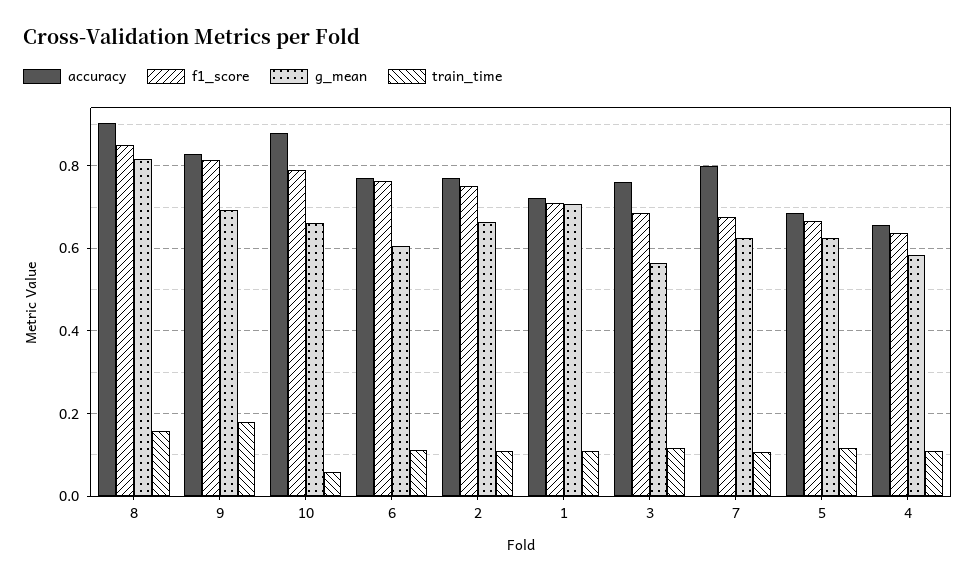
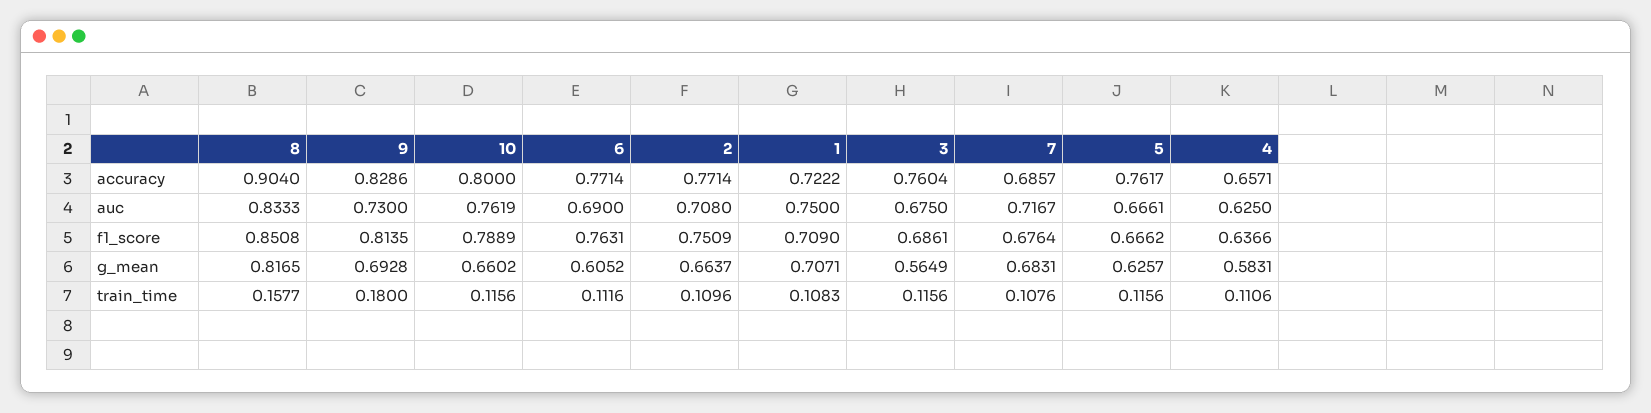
  {
    "accuracy": {
      "8": 0.904,
      "9": 0.8286,
-     "10": 0.88,
+     "10": 0.8,
      "6": 0.7714,
      "2": 0.7714,
      "1": 0.7222,
      "3": 0.7604,
-     "7": 0.8,
+     "7": 0.6857,
-     "5": 0.68,
+     "5": 0.7617,
      "4": 0.6571
    },
    "f1_score": {
      "8": 0.8508,
      "9": 0.8135,
      "10": 0.7889,
      "6": 0.7631,
      "2": 0.7509,
      "1": 0.709,
      "3": 0.6861,
      "7": 0.6764,
      "5": 0.6662,
      "4": 0.6366
    },
    "g_mean": {
      "8": 0.8165,
      "9": 0.6928,
      "10": 0.6602,
      "6": 0.6052,
      "2": 0.6637,
      "1": 0.7071,
      "3": 0.5649,
-     "7": 0.62,
+     "7": 0.6831,
      "5": 0.6257,
      "4": 0.5831
    },
    "train_time": {
      "8": 0.1577,
      "9": 0.18,
-     "10": 0.06,
+     "10": 0.1156,
      "6": 0.1116,
      "2": 0.1096,
      "1": 0.1083,
      "3": 0.1156,
      "7": 0.1076,
      "5": 0.1156,
      "4": 0.1106
-   }
+   },
+   "auc": {
+     "8": 0.8333,
+     "9": 0.73,
+     "10": 0.7619,
+     "6": 0.69,
+     "2": 0.708,
+     "1": 0.75,
+     "3": 0.675,
+     "7": 0.7167,
+     "5": 0.6661,
+     "4": 0.625
+   }
  }

